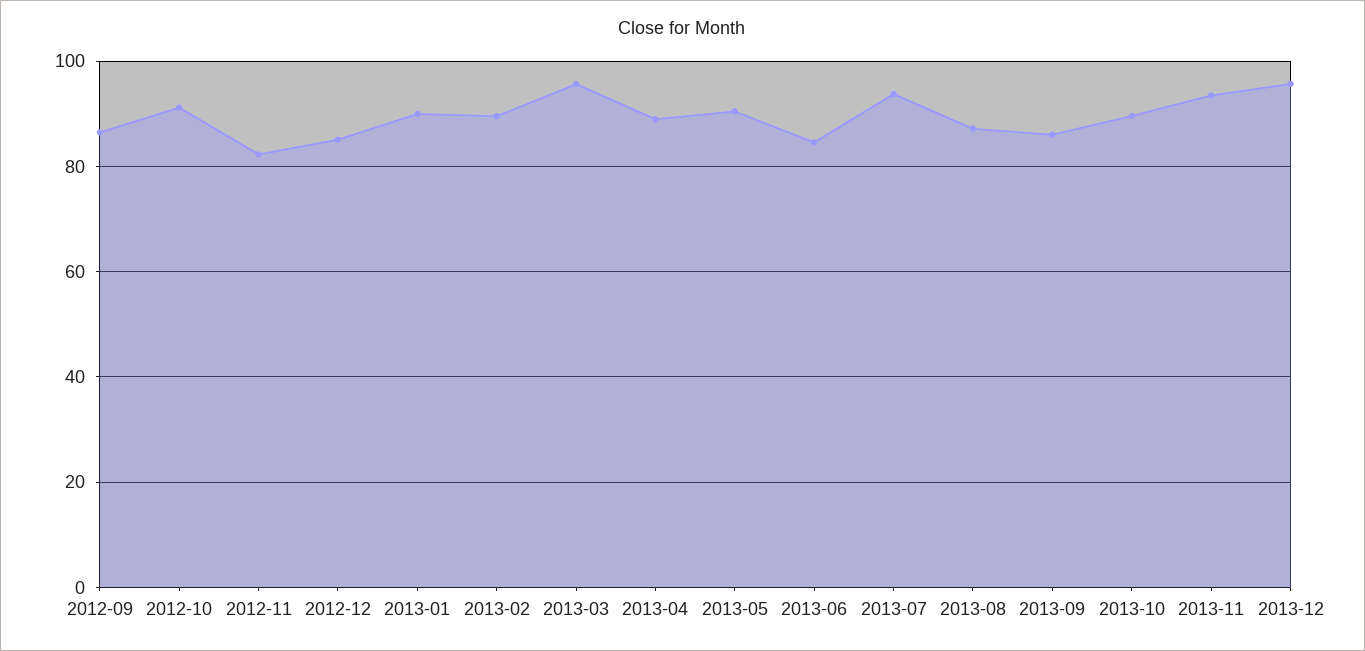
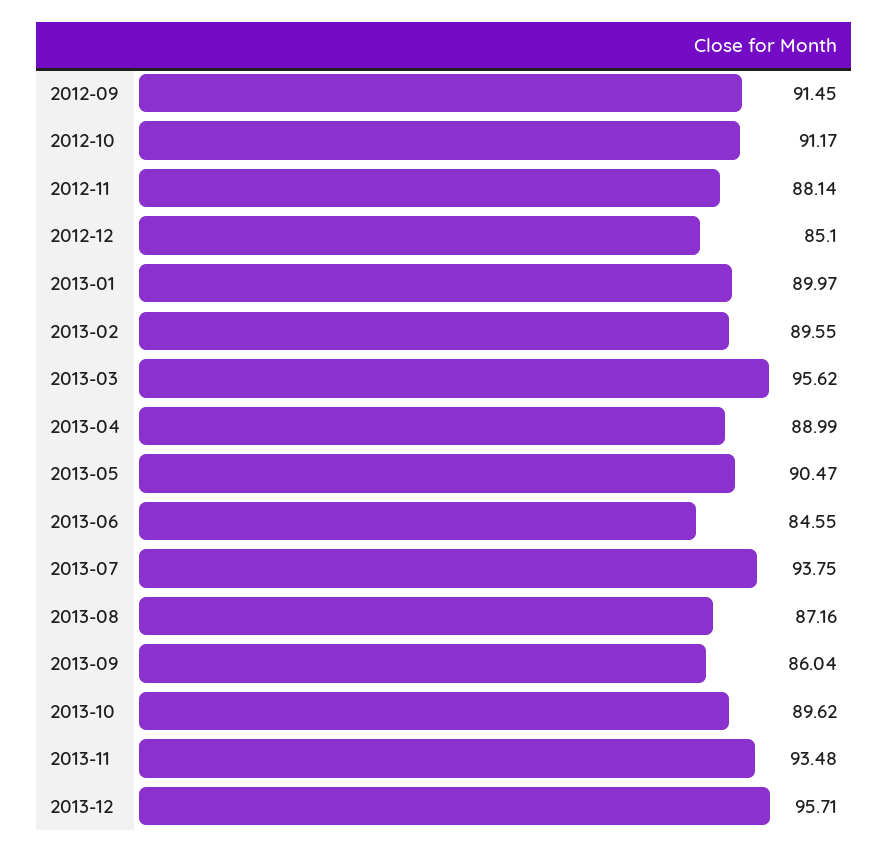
  {
-   "2012-09": 86,
+   "2012-09": 91.45,
    "2012-10": 91.17,
-   "2012-11": 82,
+   "2012-11": 88.14,
    "2012-12": 85.1,
    "2013-01": 89.97,
    "2013-02": 89.55,
    "2013-03": 95.62,
    "2013-04": 88.99,
    "2013-05": 90.47,
    "2013-06": 84.55,
    "2013-07": 93.75,
    "2013-08": 87.16,
    "2013-09": 86.04,
    "2013-10": 89.62,
    "2013-11": 93.48,
    "2013-12": 95.71
  }

